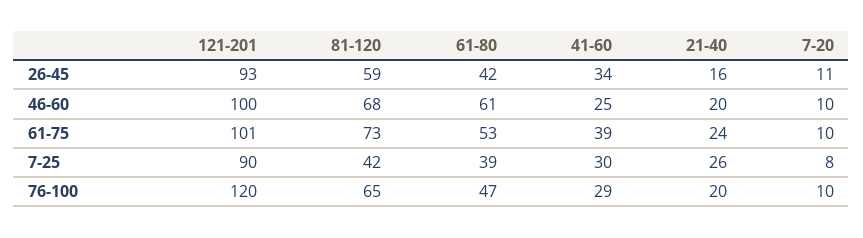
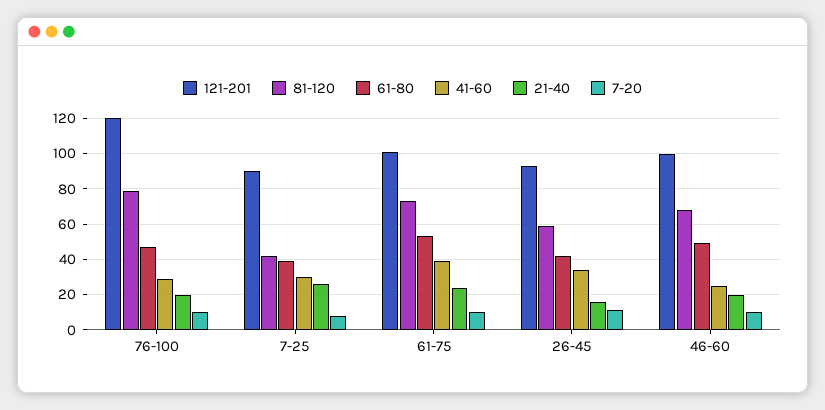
  {
    "121-201": {
      "26-45": 93,
      "46-60": 100,
      "61-75": 101,
      "7-25": 90,
      "76-100": 120
    },
    "81-120": {
      "26-45": 59,
      "46-60": 68,
      "61-75": 73,
      "7-25": 42,
-     "76-100": 65
+     "76-100": 80
    },
    "61-80": {
      "26-45": 42,
-     "46-60": 61,
+     "46-60": 50,
      "61-75": 53,
      "7-25": 39,
      "76-100": 47
    },
    "41-60": {
      "26-45": 34,
      "46-60": 25,
      "61-75": 39,
      "7-25": 30,
      "76-100": 29
    },
    "21-40": {
      "26-45": 16,
      "46-60": 20,
      "61-75": 24,
      "7-25": 26,
      "76-100": 20
    },
    "7-20": {
      "26-45": 11,
      "46-60": 10,
      "61-75": 10,
      "7-25": 8,
      "76-100": 10
    }
  }

